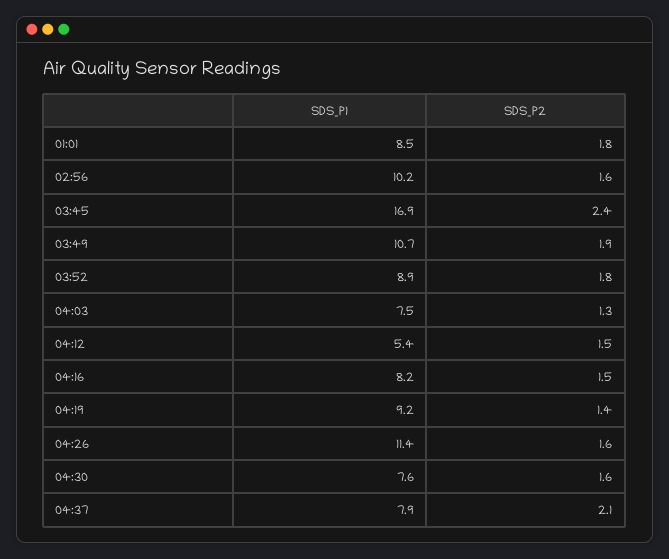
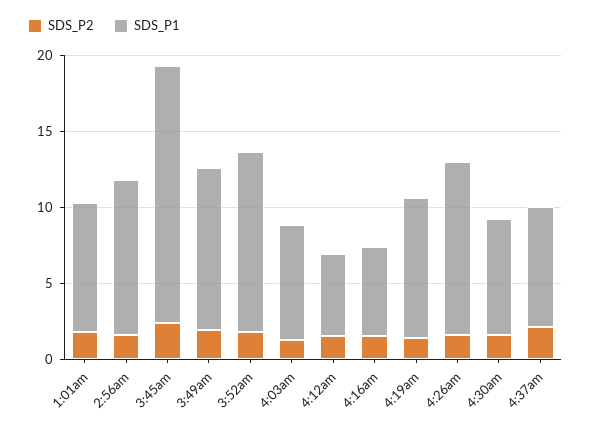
  {
    "SDS_P1": {
      "01:01": 8.5,
      "02:56": 10.2,
      "03:45": 16.9,
      "03:49": 10.7,
-     "03:52": 8.9,
+     "03:52": 12,
      "04:03": 7.5,
      "04:12": 5.4,
-     "04:16": 8.2,
+     "04:16": 6,
      "04:19": 9.2,
      "04:26": 11.4,
      "04:30": 7.6,
      "04:37": 7.9
    },
    "SDS_P2": {
      "01:01": 1.8,
      "02:56": 1.6,
      "03:45": 2.4,
      "03:49": 1.9,
      "03:52": 1.8,
      "04:03": 1.3,
      "04:12": 1.5,
      "04:16": 1.5,
      "04:19": 1.4,
      "04:26": 1.6,
      "04:30": 1.6,
      "04:37": 2.1
    }
  }

